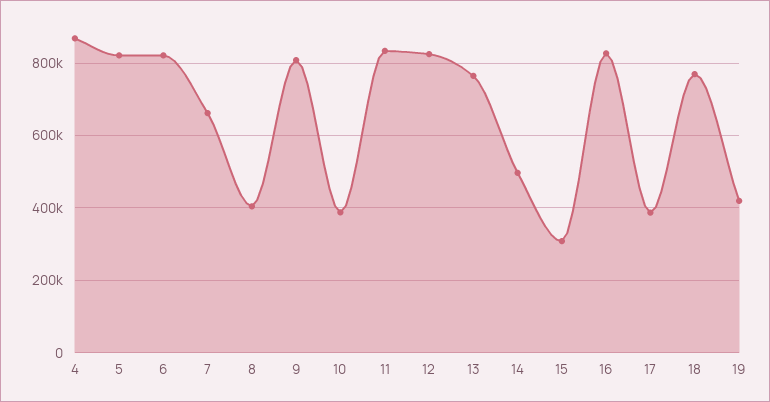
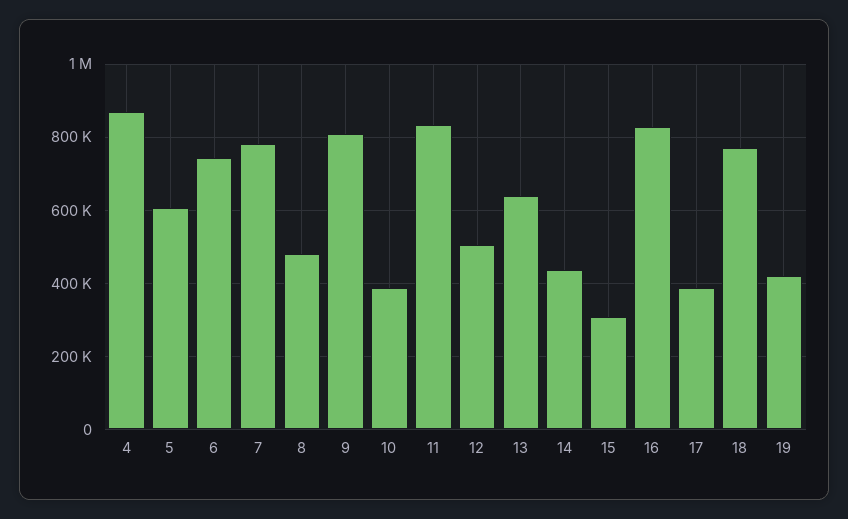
  {
    "4": 860000,
-   "5": 820000,
+   "5": 600000,
-   "6": 820000,
+   "6": 740000,
-   "7": 660000,
+   "7": 780000,
-   "8": 400000,
+   "8": 480000,
    "9": 800000,
    "10": 380000,
    "11": 840000,
-   "12": 820000,
+   "12": 500000,
-   "13": 760000,
+   "13": 640000,
-   "14": 500000,
+   "14": 440000,
    "15": 300000,
    "16": 820000,
    "17": 380000,
    "18": 760000,
    "19": 420000
  }

